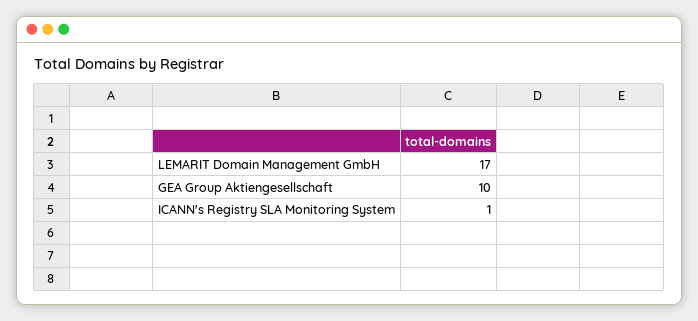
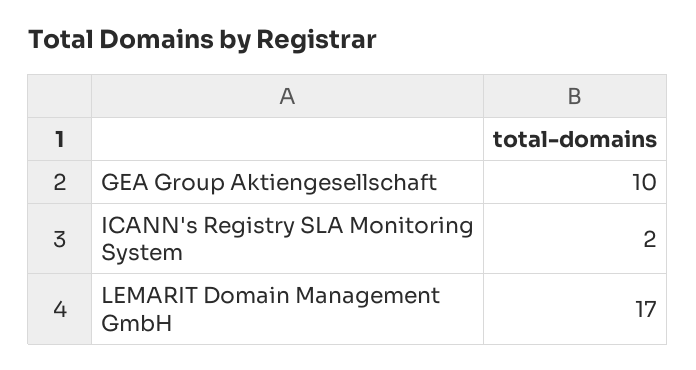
  {
    "LEMARIT Domain Management GmbH": 17,
    "GEA Group Aktiengesellschaft": 10,
-   "ICANN's Registry SLA Monitoring System": 1
+   "ICANN's Registry SLA Monitoring System": 2
  }

